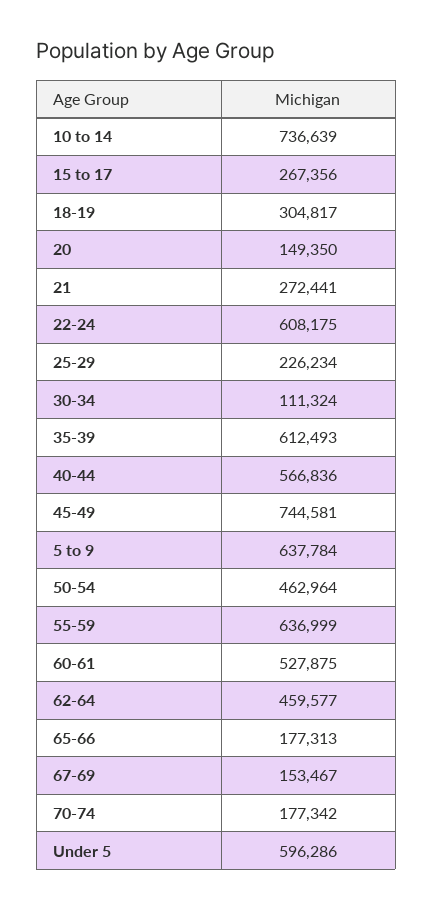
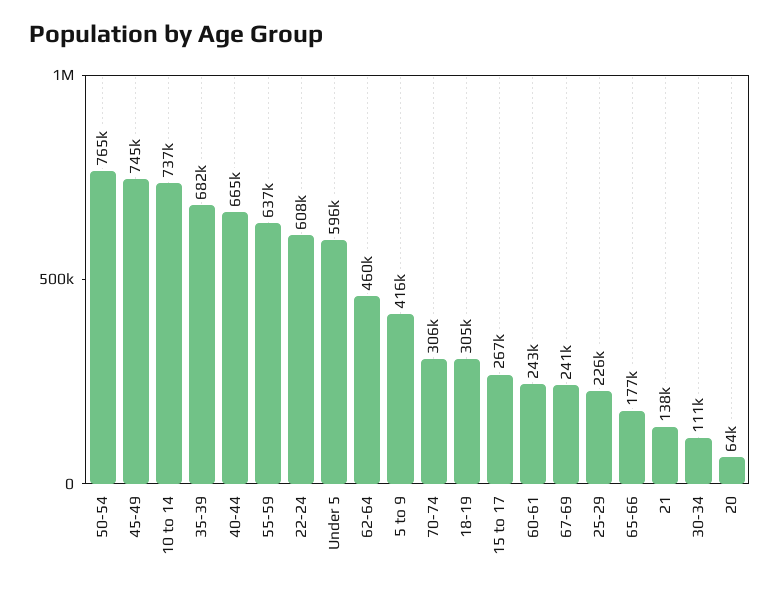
  {
    "10 to 14": 736639,
    "15 to 17": 267356,
    "18-19": 304817,
-   "20": 149350,
+   "20": 64000,
-   "21": 272441,
+   "21": 138000,
    "22-24": 608175,
    "25-29": 226234,
    "30-34": 111324,
-   "35-39": 612493,
+   "35-39": 682000,
-   "40-44": 566836,
+   "40-44": 665000,
    "45-49": 744581,
-   "5 to 9": 637784,
+   "5 to 9": 416000,
-   "50-54": 462964,
+   "50-54": 765000,
    "55-59": 636999,
-   "60-61": 527875,
+   "60-61": 243000,
    "62-64": 459577,
    "65-66": 177313,
-   "67-69": 153467,
+   "67-69": 241000,
-   "70-74": 177342,
+   "70-74": 306000,
    "Under 5": 596286
  }

